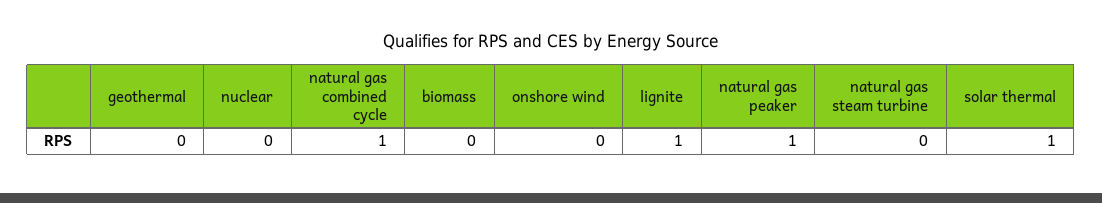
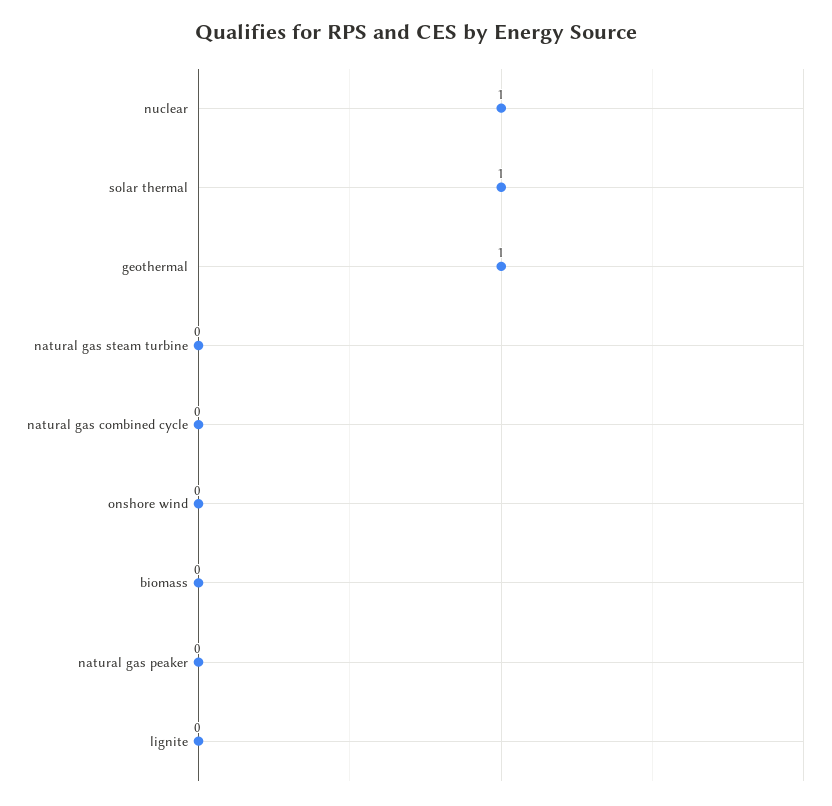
  {
-   "geothermal": 0,
+   "geothermal": 1,
-   "nuclear": 0,
+   "nuclear": 1,
-   "natural gas combined cycle": 1,
+   "natural gas combined cycle": 0,
    "biomass": 0,
    "onshore wind": 0,
-   "lignite": 1,
+   "lignite": 0,
-   "natural gas peaker": 1,
+   "natural gas peaker": 0,
    "natural gas steam turbine": 0,
    "solar thermal": 1
  }

